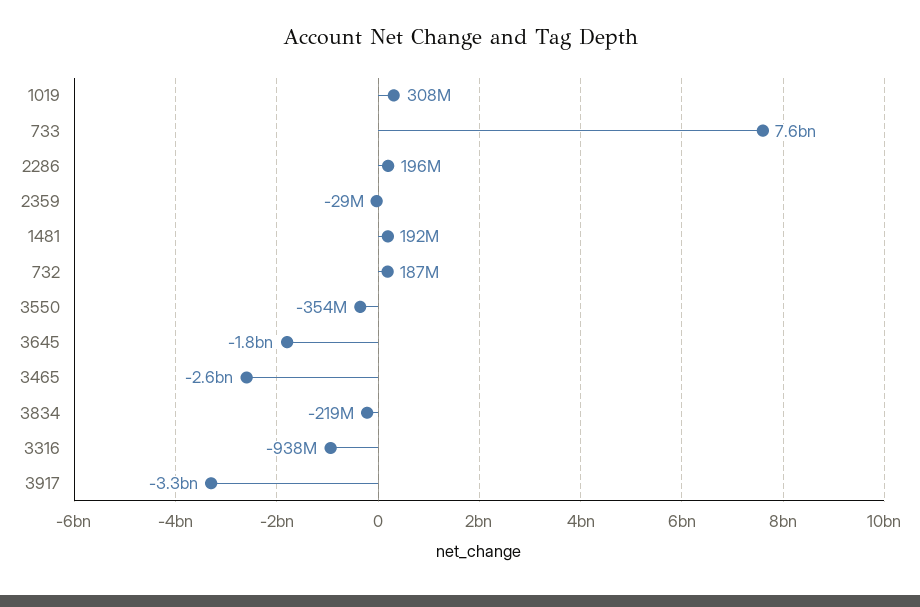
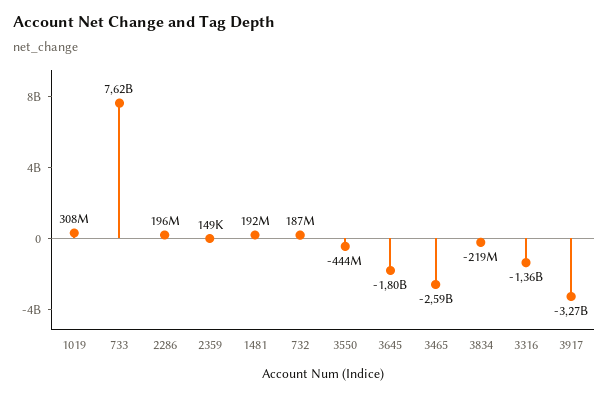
  {
    "1019": 308000000,
    "733": 7620000000,
    "2286": 196000000,
-   "2359": -29000000,
+   "2359": 149000,
    "1481": 192000000,
    "732": 187000000,
-   "3550": -354000000,
+   "3550": -444000000,
    "3645": -1800000000,
    "3465": -2590000000,
    "3834": -219000000,
-   "3316": -938000000,
+   "3316": -1360000000,
    "3917": -3270000000
  }

